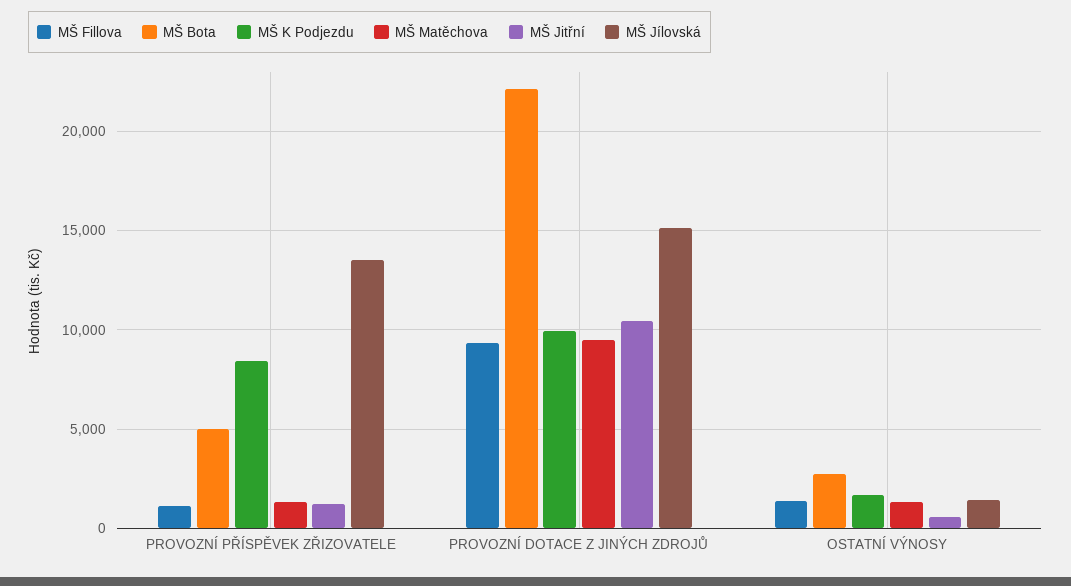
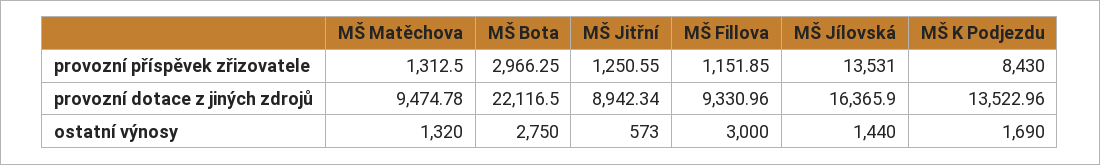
  {
    "MŠ Fillova": {
      "PROVOZNÍ PŘÍSPĚVEK ZŘIZOVATELE": 1151.85,
      "PROVOZNÍ DOTACE Z JINÝCH ZDROJŮ": 9330.96,
-     "OSTATNÍ VÝNOSY": 1500
+     "OSTATNÍ VÝNOSY": 3000
    },
    "MŠ Bota": {
-     "PROVOZNÍ PŘÍSPĚVEK ZŘIZOVATELE": 5000,
+     "PROVOZNÍ PŘÍSPĚVEK ZŘIZOVATELE": 2966.25,
      "PROVOZNÍ DOTACE Z JINÝCH ZDROJŮ": 22116.5,
      "OSTATNÍ VÝNOSY": 2750
    },
    "MŠ K Podjezdu": {
      "PROVOZNÍ PŘÍSPĚVEK ZŘIZOVATELE": 8430,
-     "PROVOZNÍ DOTACE Z JINÝCH ZDROJŮ": 10000,
+     "PROVOZNÍ DOTACE Z JINÝCH ZDROJŮ": 13522.96,
      "OSTATNÍ VÝNOSY": 1690
    },
    "MŠ Matěchova": {
      "PROVOZNÍ PŘÍSPĚVEK ZŘIZOVATELE": 1312.5,
      "PROVOZNÍ DOTACE Z JINÝCH ZDROJŮ": 9474.78,
      "OSTATNÍ VÝNOSY": 1320
    },
    "MŠ Jitřní": {
      "PROVOZNÍ PŘÍSPĚVEK ZŘIZOVATELE": 1250.55,
-     "PROVOZNÍ DOTACE Z JINÝCH ZDROJŮ": 10500,
+     "PROVOZNÍ DOTACE Z JINÝCH ZDROJŮ": 8942.34,
      "OSTATNÍ VÝNOSY": 573
    },
    "MŠ Jílovská": {
      "PROVOZNÍ PŘÍSPĚVEK ZŘIZOVATELE": 13531,
-     "PROVOZNÍ DOTACE Z JINÝCH ZDROJŮ": 15000,
+     "PROVOZNÍ DOTACE Z JINÝCH ZDROJŮ": 16365.9,
      "OSTATNÍ VÝNOSY": 1440
    }
  }

